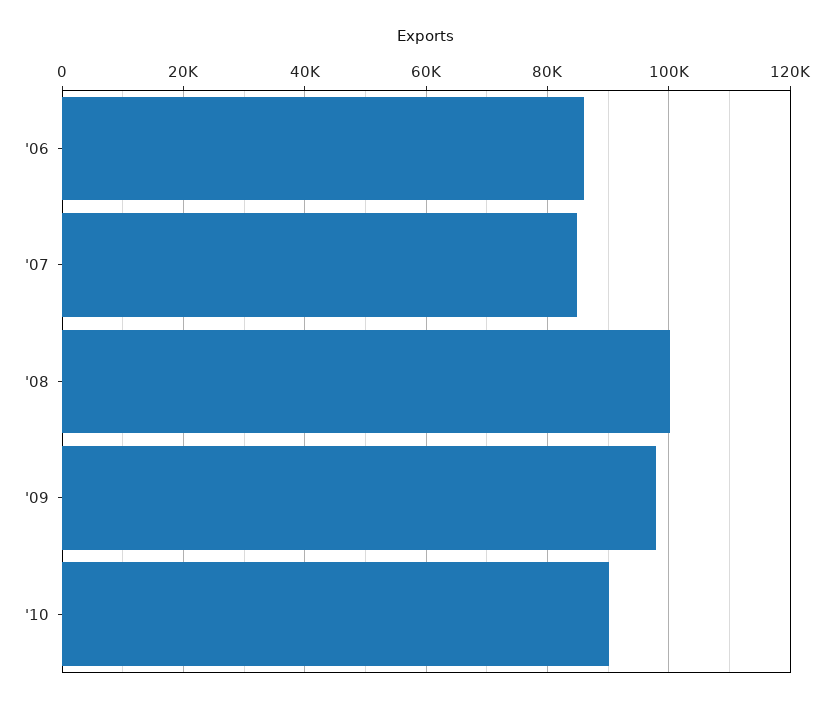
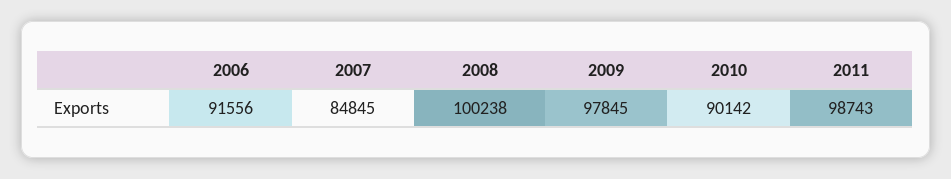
  {
-   "'06": 86000,
+   "'06": 91556,
    "'07": 84845,
    "'08": 100238,
    "'09": 97845,
-   "'10": 90142
+   "'10": 90142,
+   "2011": 98743
  }

